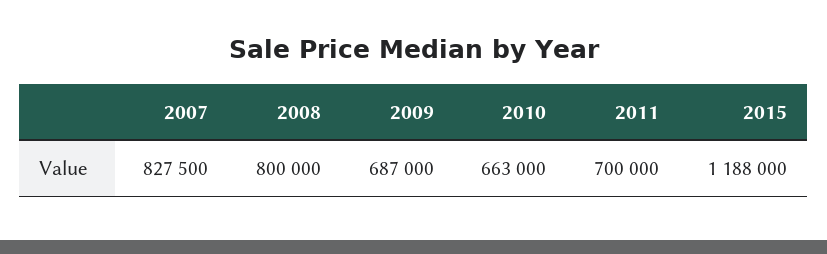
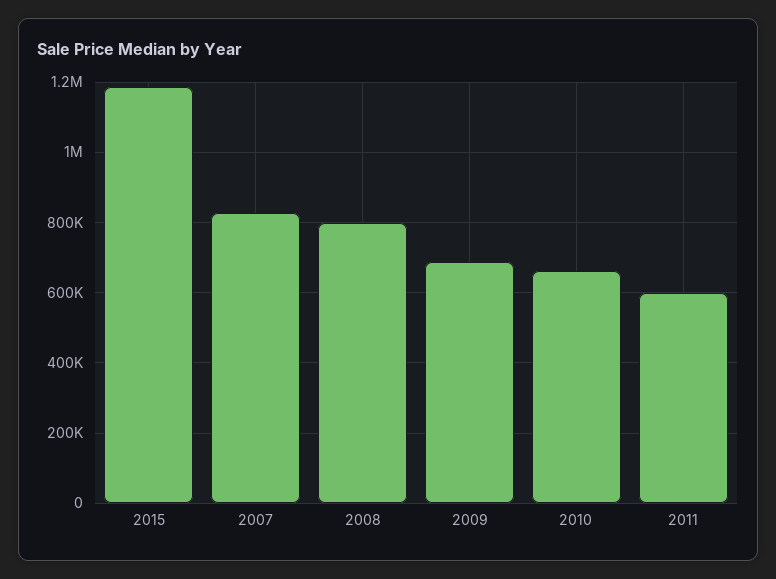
  {
    "2007": 827500,
    "2008": 800000,
    "2009": 687000,
    "2010": 663000,
-   "2011": 700000,
+   "2011": 600000,
    "2015": 1188000
  }

